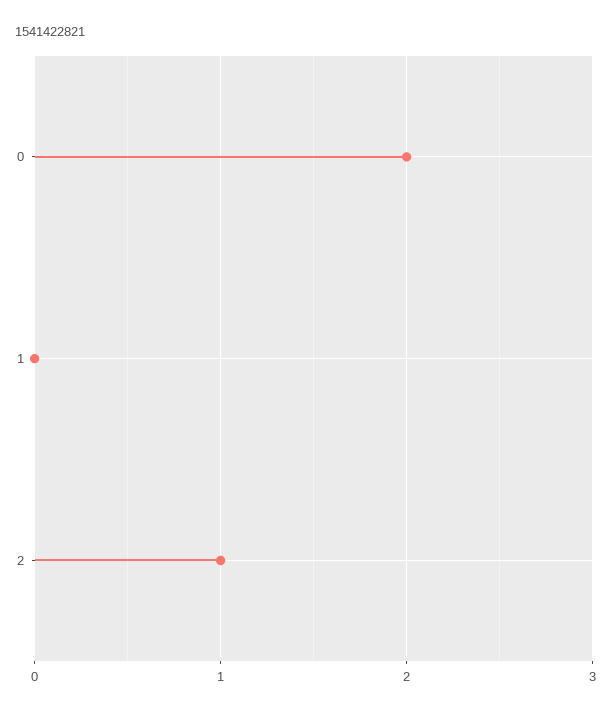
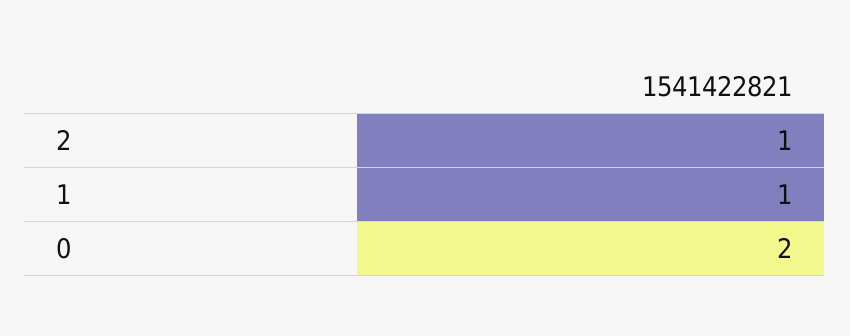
  {
    "0": 2,
-   "1": 0,
+   "1": 1,
    "2": 1
  }

